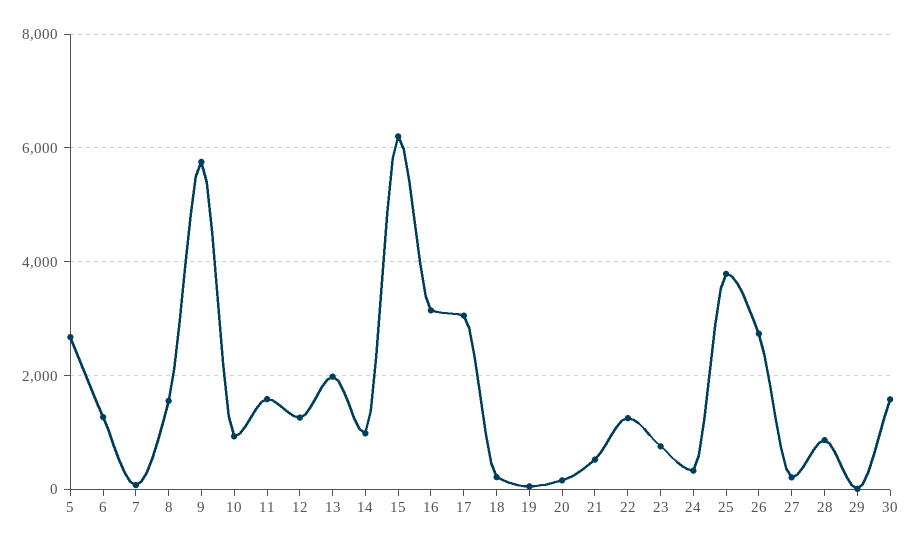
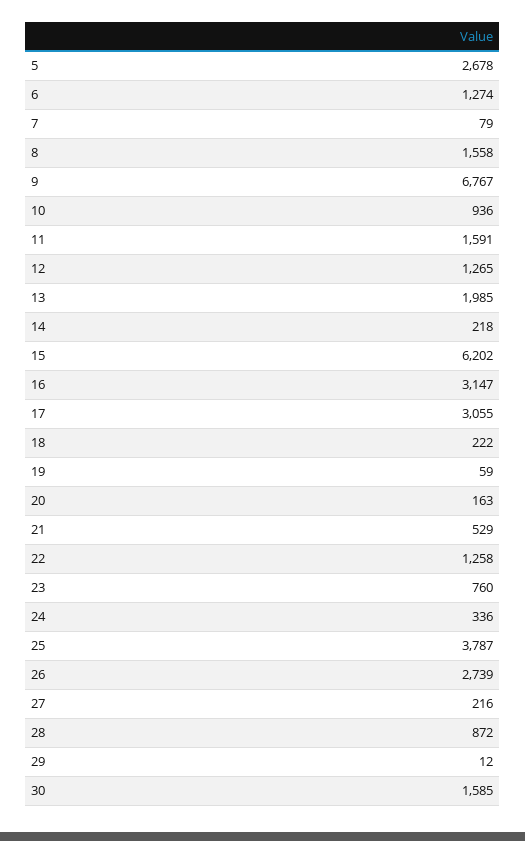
  {
    "5": 2678,
    "6": 1274,
    "7": 79,
    "8": 1558,
-   "9": 5800,
+   "9": 6767,
    "10": 936,
    "11": 1591,
    "12": 1265,
    "13": 1985,
-   "14": 1000,
+   "14": 218,
    "15": 6202,
    "16": 3147,
    "17": 3055,
    "18": 222,
    "19": 59,
    "20": 163,
    "21": 529,
    "22": 1258,
    "23": 760,
    "24": 336,
    "25": 3787,
    "26": 2739,
    "27": 216,
    "28": 872,
    "29": 12,
    "30": 1585
  }

